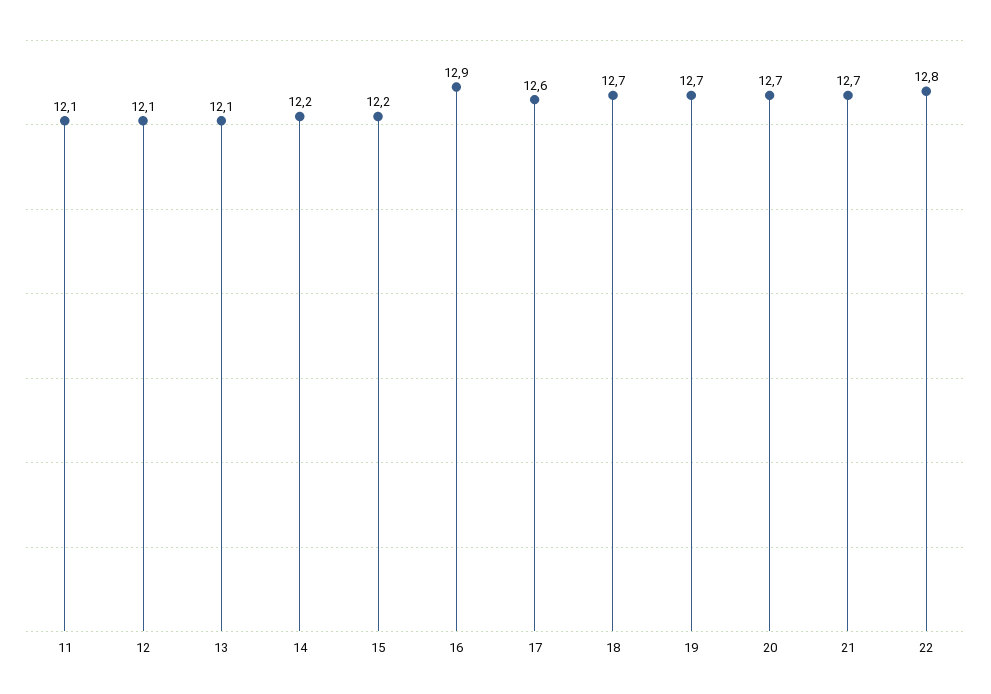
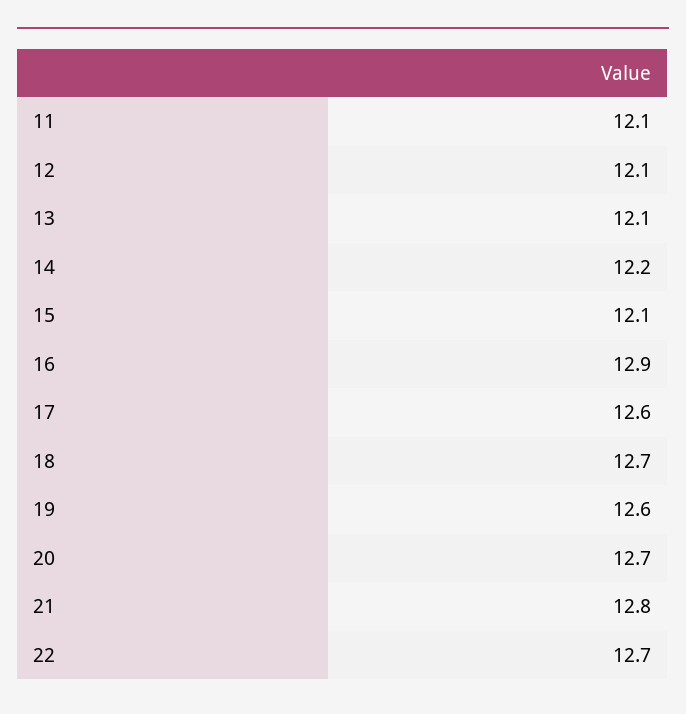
  {
    "11": 12.1,
    "12": 12.1,
    "13": 12.1,
    "14": 12.2,
-   "15": 12.2,
+   "15": 12.1,
    "16": 12.9,
    "17": 12.6,
    "18": 12.7,
-   "19": 12.7,
+   "19": 12.6,
    "20": 12.7,
-   "21": 12.7,
+   "21": 12.8,
-   "22": 12.8
+   "22": 12.7
  }

